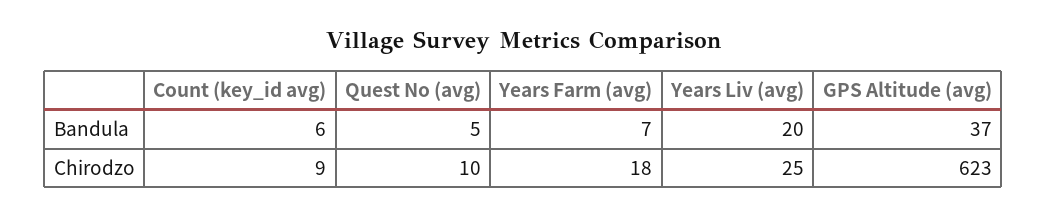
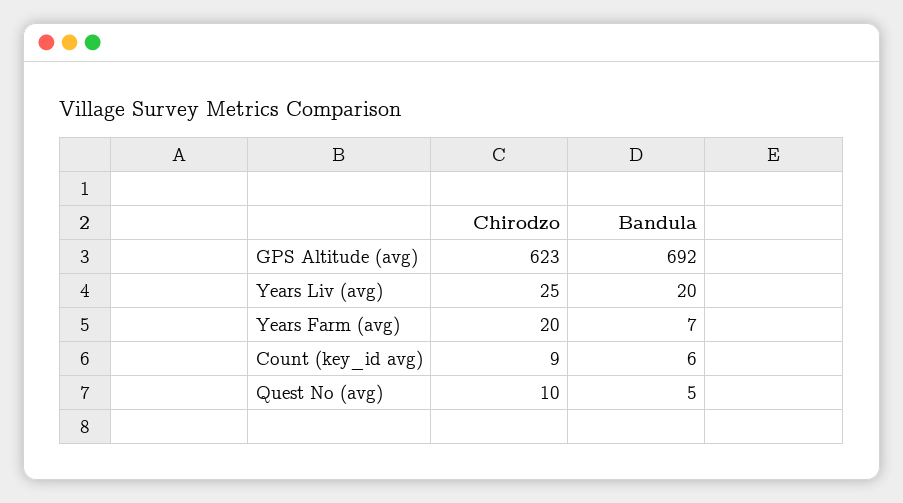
  {
    "Count (key_id avg)": {
      "Bandula": 6,
      "Chirodzo": 9
    },
    "Quest No (avg)": {
      "Bandula": 5,
      "Chirodzo": 10
    },
    "Years Farm (avg)": {
      "Bandula": 7,
-     "Chirodzo": 18
+     "Chirodzo": 20
    },
    "Years Liv (avg)": {
      "Bandula": 20,
      "Chirodzo": 25
    },
    "GPS Altitude (avg)": {
-     "Bandula": 37,
+     "Bandula": 692,
      "Chirodzo": 623
    }
  }

